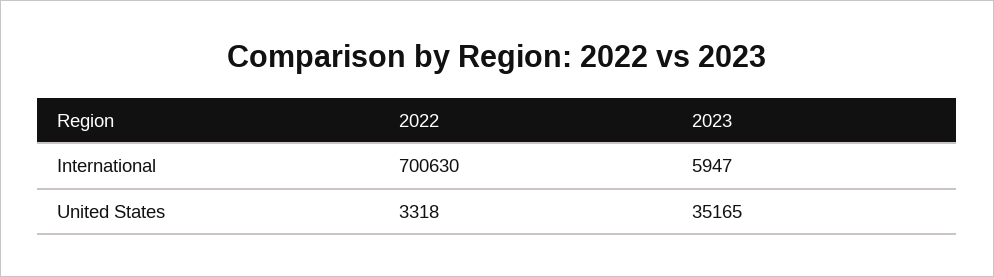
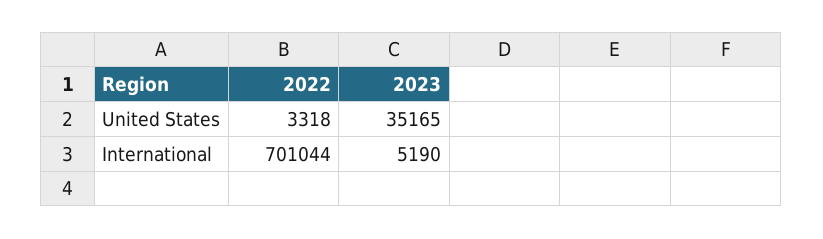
  {
    "2022": {
-     "International": 700630,
+     "International": 701044,
      "United States": 3318
    },
    "2023": {
-     "International": 5947,
+     "International": 5190,
      "United States": 35165
    }
  }

